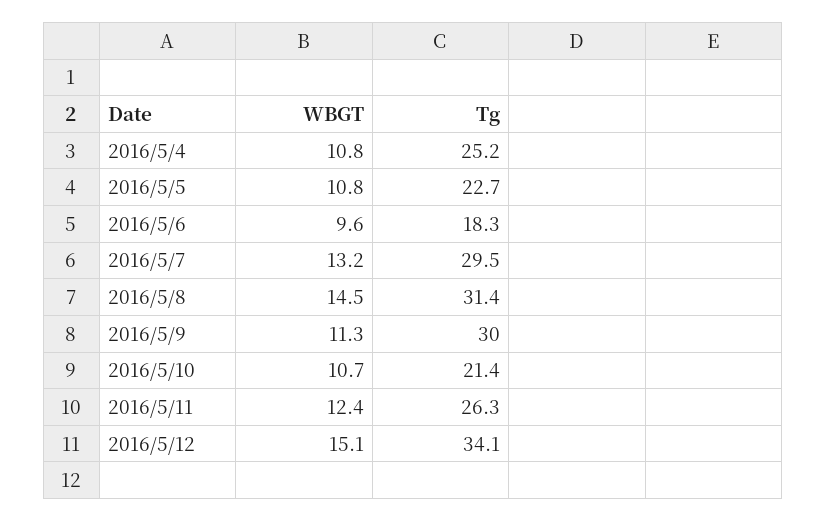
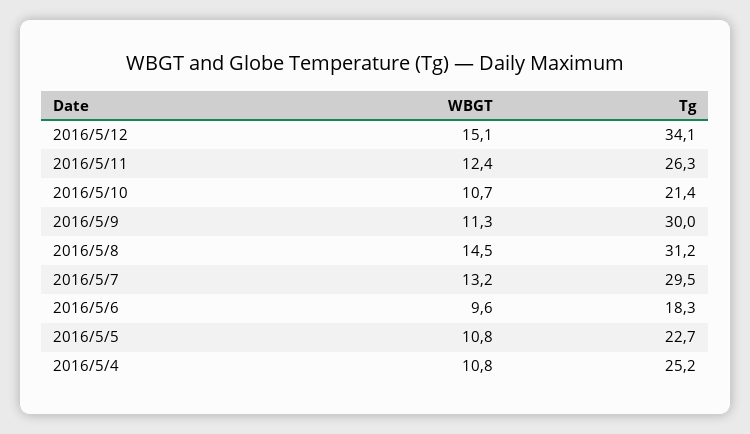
  {
    "WBGT": {
      "2016/5/4": 10.8,
      "2016/5/5": 10.8,
      "2016/5/6": 9.6,
      "2016/5/7": 13.2,
      "2016/5/8": 14.5,
      "2016/5/9": 11.3,
      "2016/5/10": 10.7,
      "2016/5/11": 12.4,
      "2016/5/12": 15.1
    },
    "Tg": {
      "2016/5/4": 25.2,
      "2016/5/5": 22.7,
      "2016/5/6": 18.3,
      "2016/5/7": 29.5,
-     "2016/5/8": 31.4,
+     "2016/5/8": 31.2,
      "2016/5/9": 30,
      "2016/5/10": 21.4,
      "2016/5/11": 26.3,
      "2016/5/12": 34.1
    }
  }

